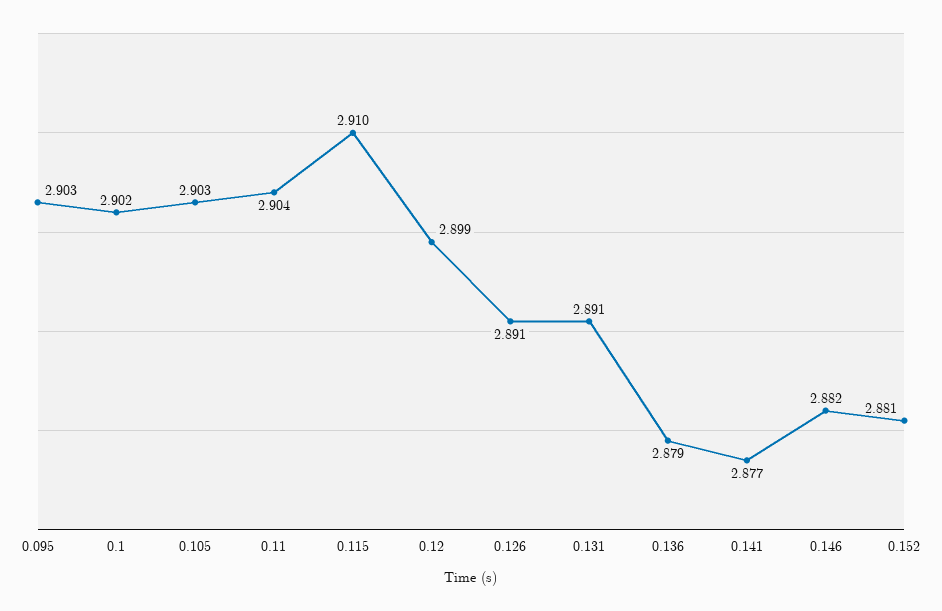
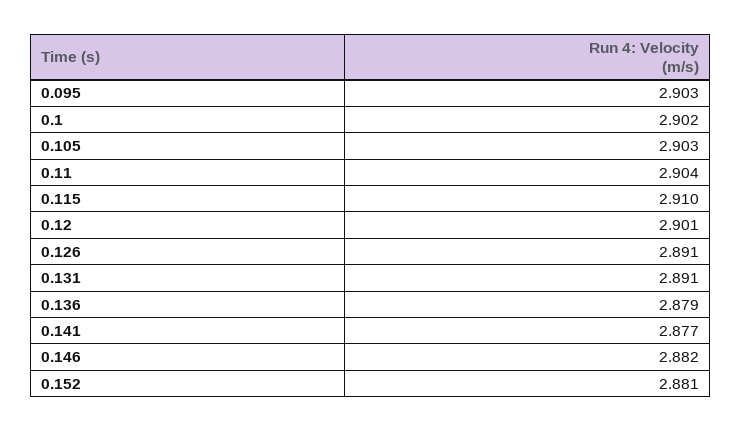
  {
    "0.095": 2.903,
    "0.1": 2.902,
    "0.105": 2.903,
    "0.11": 2.904,
    "0.115": 2.91,
-   "0.12": 2.899,
+   "0.12": 2.901,
    "0.126": 2.891,
    "0.131": 2.891,
    "0.136": 2.879,
    "0.141": 2.877,
    "0.146": 2.882,
    "0.152": 2.881
  }

